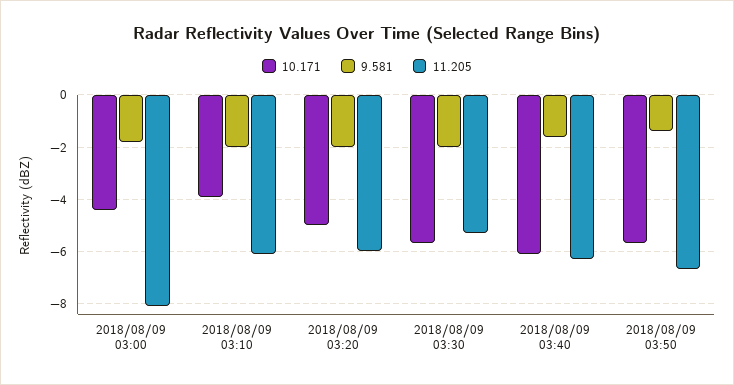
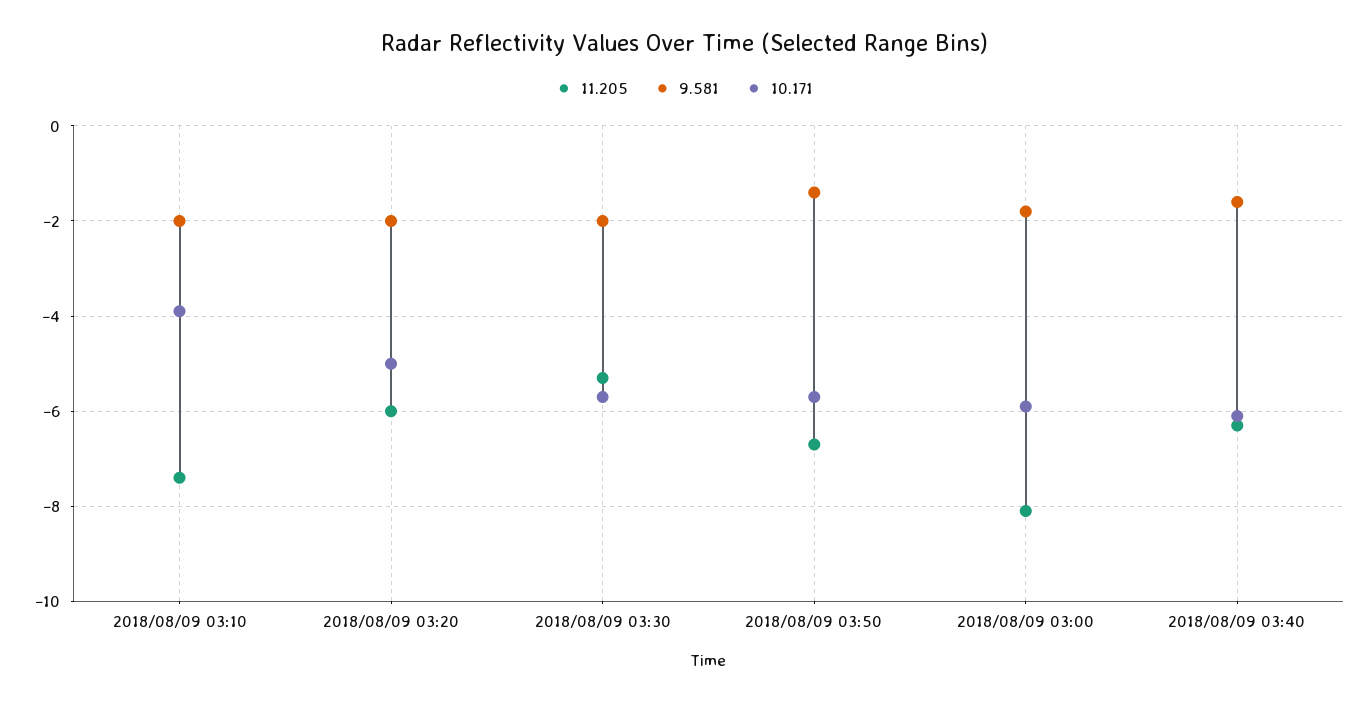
  {
    "10.171": {
-     "2018/08/09 03:00": -4.5,
+     "2018/08/09 03:00": -6,
      "2018/08/09 03:10": -4,
      "2018/08/09 03:20": -5,
      "2018/08/09 03:30": -5.5,
      "2018/08/09 03:40": -6,
      "2018/08/09 03:50": -5.5
    },
    "9.581": {
      "2018/08/09 03:00": -2,
      "2018/08/09 03:10": -2,
      "2018/08/09 03:20": -2,
      "2018/08/09 03:30": -2,
      "2018/08/09 03:40": -1.5,
      "2018/08/09 03:50": -1.5
    },
    "11.205": {
      "2018/08/09 03:00": -8,
-     "2018/08/09 03:10": -6,
+     "2018/08/09 03:10": -7.5,
      "2018/08/09 03:20": -6,
      "2018/08/09 03:30": -5.5,
      "2018/08/09 03:40": -6.5,
      "2018/08/09 03:50": -6.5
    }
  }

